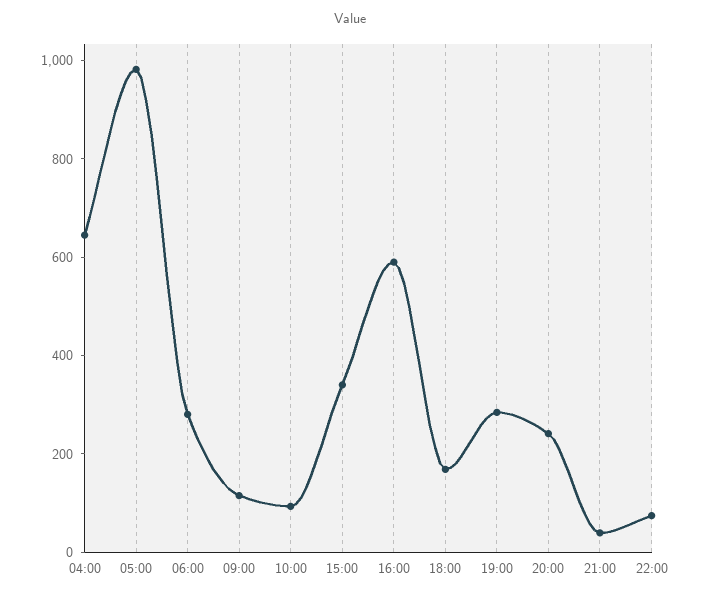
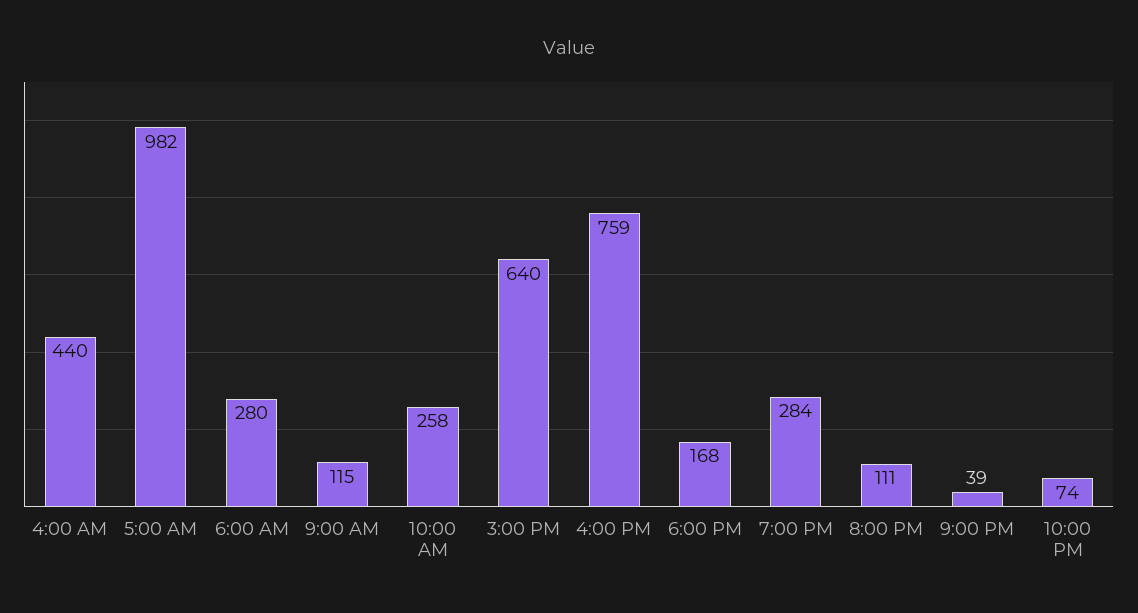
  {
-   "04:00": 650,
+   "04:00": 440,
    "05:00": 982,
    "06:00": 280,
    "09:00": 115,
-   "10:00": 100,
+   "10:00": 258,
-   "15:00": 350,
+   "15:00": 640,
-   "16:00": 600,
+   "16:00": 759,
    "18:00": 168,
    "19:00": 284,
-   "20:00": 250,
+   "20:00": 111,
    "21:00": 39,
    "22:00": 74
  }

